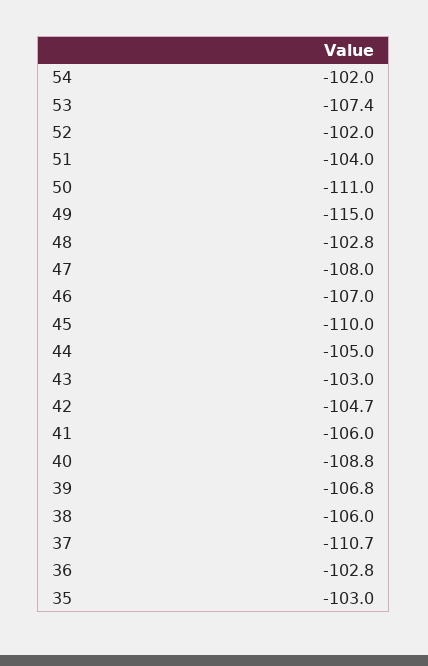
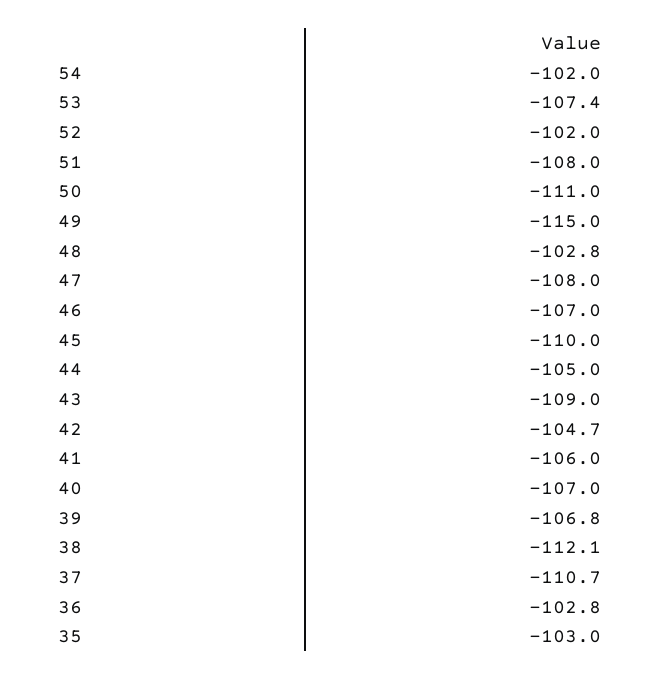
  {
    "54": -102,
    "53": -107.4,
    "52": -102,
-   "51": -104,
+   "51": -108,
    "50": -111,
    "49": -115,
    "48": -102.8,
    "47": -108,
    "46": -107,
    "45": -110,
    "44": -105,
-   "43": -103,
+   "43": -109,
    "42": -104.7,
    "41": -106,
-   "40": -108.8,
+   "40": -107,
    "39": -106.8,
-   "38": -106,
+   "38": -112.1,
    "37": -110.7,
    "36": -102.8,
    "35": -103
  }

